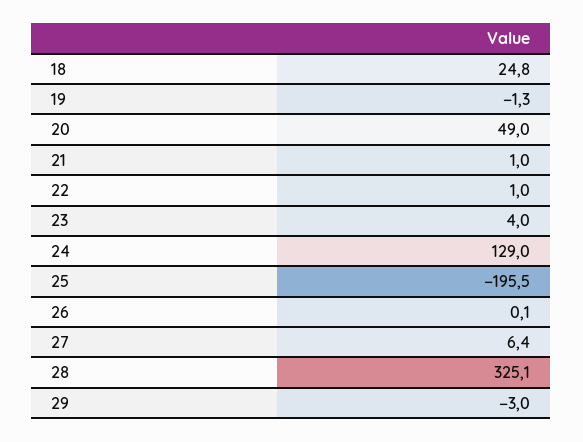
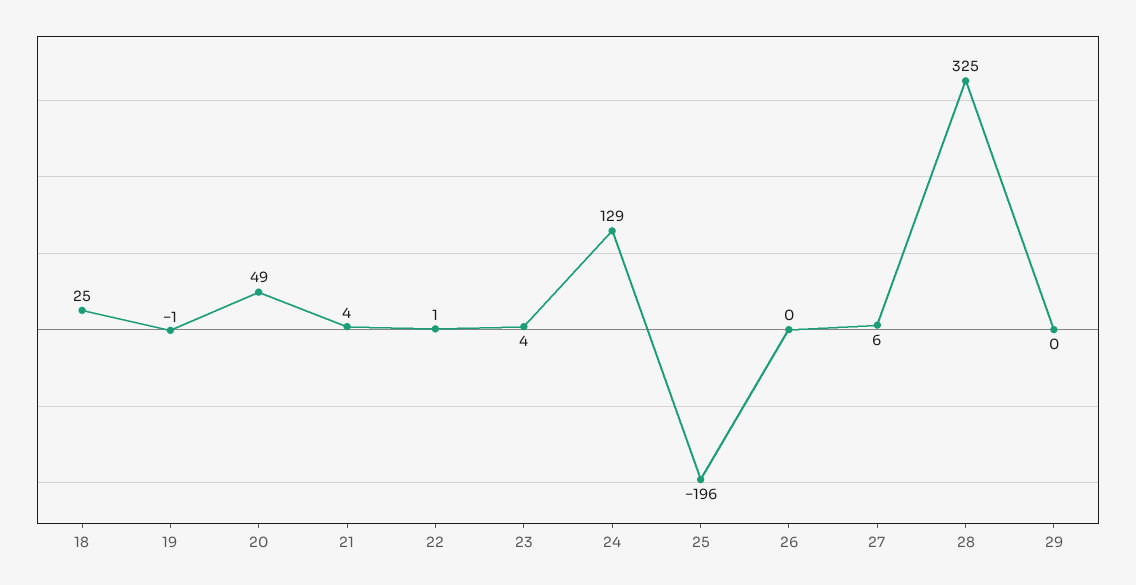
  {
    "18": 24.8,
    "19": -1.3,
    "20": 49,
-   "21": 1,
+   "21": 4,
    "22": 1,
    "23": 4,
    "24": 129,
    "25": -195.5,
    "26": 0.1,
    "27": 6.4,
    "28": 325.1,
-   "29": -3
+   "29": 0
  }

